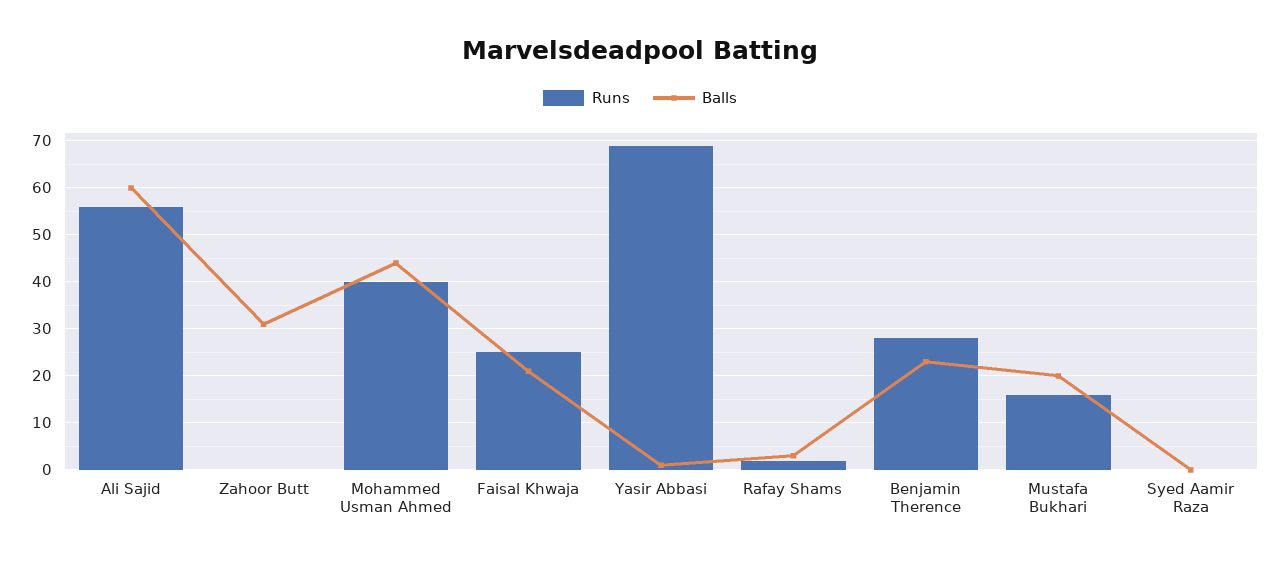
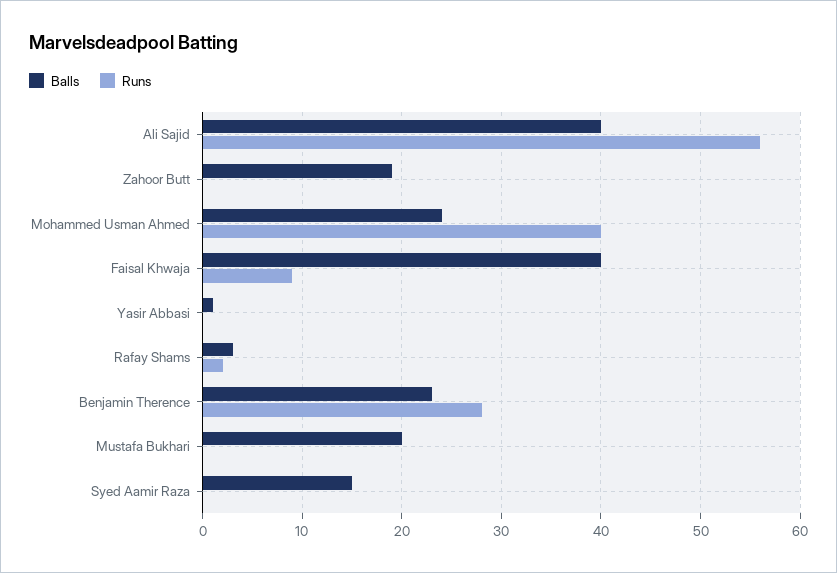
  {
    "Runs": {
      "Ali Sajid": 56,
      "Zahoor Butt": 0,
      "Mohammed Usman Ahmed": 40,
-     "Faisal Khwaja": 25,
+     "Faisal Khwaja": 9,
-     "Yasir Abbasi": 70,
+     "Yasir Abbasi": 0,
      "Rafay Shams": 2,
      "Benjamin Therence": 28,
-     "Mustafa Bukhari": 15,
+     "Mustafa Bukhari": 0,
      "Syed Aamir Raza": 0
    },
    "Balls": {
-     "Ali Sajid": 60,
+     "Ali Sajid": 40,
-     "Zahoor Butt": 30,
+     "Zahoor Butt": 19,
-     "Mohammed Usman Ahmed": 45,
+     "Mohammed Usman Ahmed": 24,
-     "Faisal Khwaja": 20,
+     "Faisal Khwaja": 40,
      "Yasir Abbasi": 1,
      "Rafay Shams": 3,
      "Benjamin Therence": 23,
      "Mustafa Bukhari": 20,
-     "Syed Aamir Raza": 0
+     "Syed Aamir Raza": 15
    }
  }

